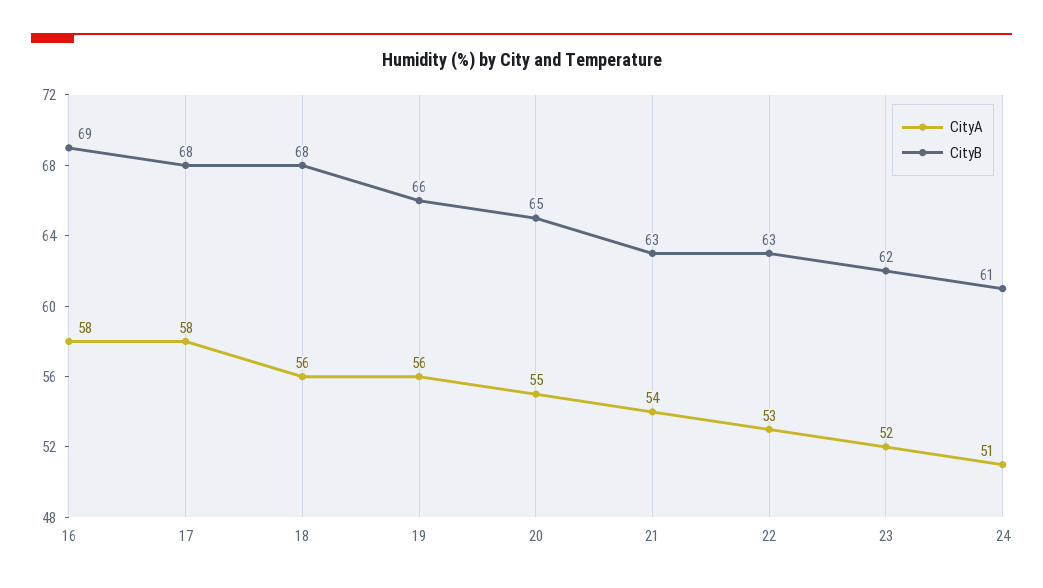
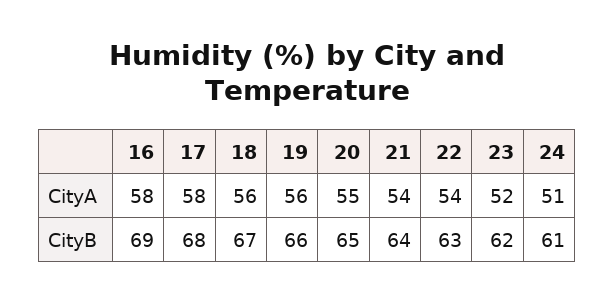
  {
    "CityA": {
      "16": 58,
      "17": 58,
      "18": 56,
      "19": 56,
      "20": 55,
      "21": 54,
-     "22": 53,
+     "22": 54,
      "23": 52,
      "24": 51
    },
    "CityB": {
      "16": 69,
      "17": 68,
-     "18": 68,
+     "18": 67,
      "19": 66,
      "20": 65,
-     "21": 63,
+     "21": 64,
      "22": 63,
      "23": 62,
      "24": 61
    }
  }

